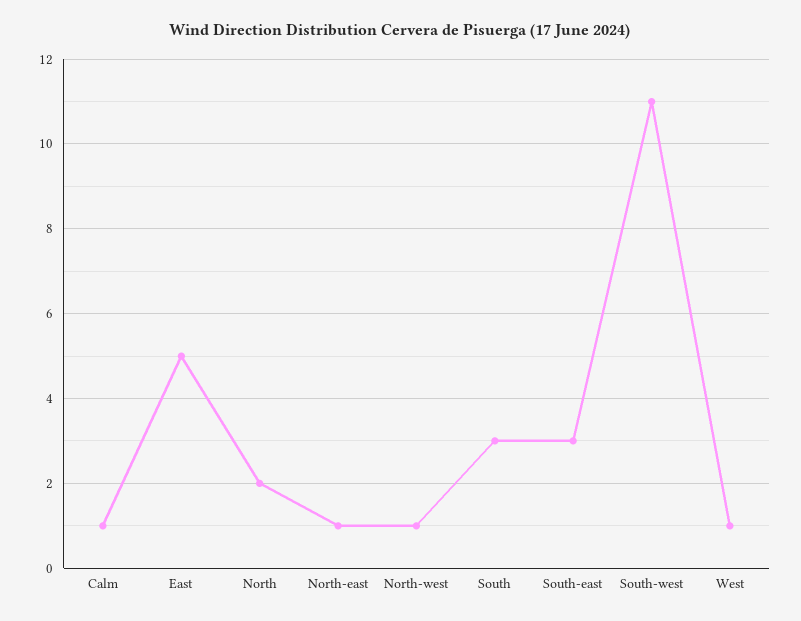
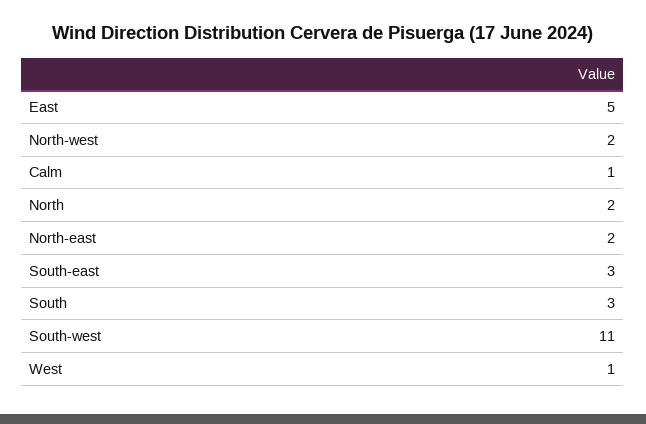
  {
    "Calm": 1,
    "East": 5,
    "North": 2,
-   "North-east": 1,
+   "North-east": 2,
-   "North-west": 1,
+   "North-west": 2,
    "South": 3,
    "South-east": 3,
    "South-west": 11,
    "West": 1
  }

